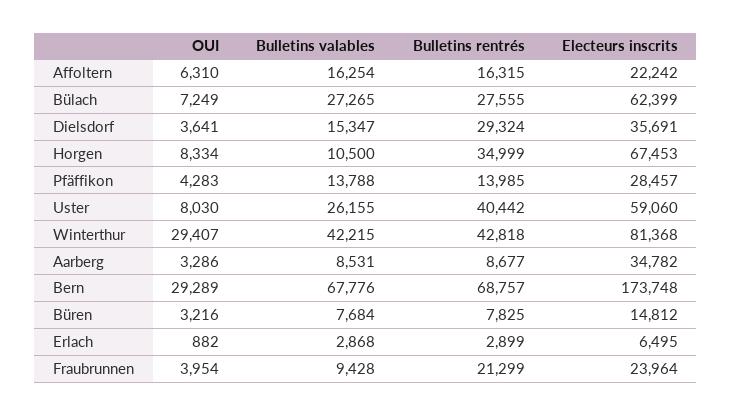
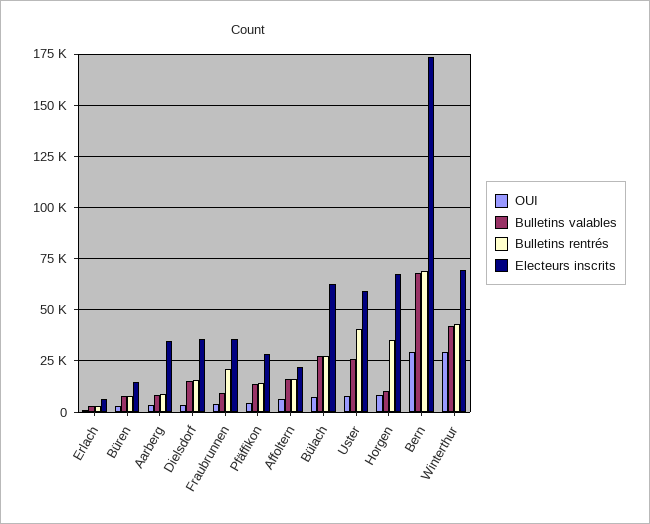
  {
    "OUI": {
      "Affoltern": 6310,
      "Bülach": 7249,
      "Dielsdorf": 3641,
      "Horgen": 8334,
      "Pfäffikon": 4283,
      "Uster": 8030,
      "Winterthur": 29407,
      "Aarberg": 3286,
      "Bern": 29289,
      "Büren": 3216,
      "Erlach": 882,
      "Fraubrunnen": 3954
    },
    "Bulletins valables": {
      "Affoltern": 16254,
      "Bülach": 27265,
      "Dielsdorf": 15347,
      "Horgen": 10500,
      "Pfäffikon": 13788,
      "Uster": 26155,
      "Winterthur": 42215,
      "Aarberg": 8531,
      "Bern": 67776,
      "Büren": 7684,
      "Erlach": 2868,
      "Fraubrunnen": 9428
    },
    "Bulletins rentrés": {
      "Affoltern": 16315,
      "Bülach": 27555,
-     "Dielsdorf": 29324,
+     "Dielsdorf": 15000,
      "Horgen": 34999,
      "Pfäffikon": 13985,
      "Uster": 40442,
      "Winterthur": 42818,
      "Aarberg": 8677,
      "Bern": 68757,
      "Büren": 7825,
      "Erlach": 2899,
      "Fraubrunnen": 21299
    },
    "Electeurs inscrits": {
      "Affoltern": 22242,
      "Bülach": 62399,
      "Dielsdorf": 35691,
      "Horgen": 67453,
      "Pfäffikon": 28457,
      "Uster": 59060,
-     "Winterthur": 81368,
+     "Winterthur": 70000,
      "Aarberg": 34782,
      "Bern": 173748,
      "Büren": 14812,
      "Erlach": 6495,
-     "Fraubrunnen": 23964
+     "Fraubrunnen": 35000
    }
  }

